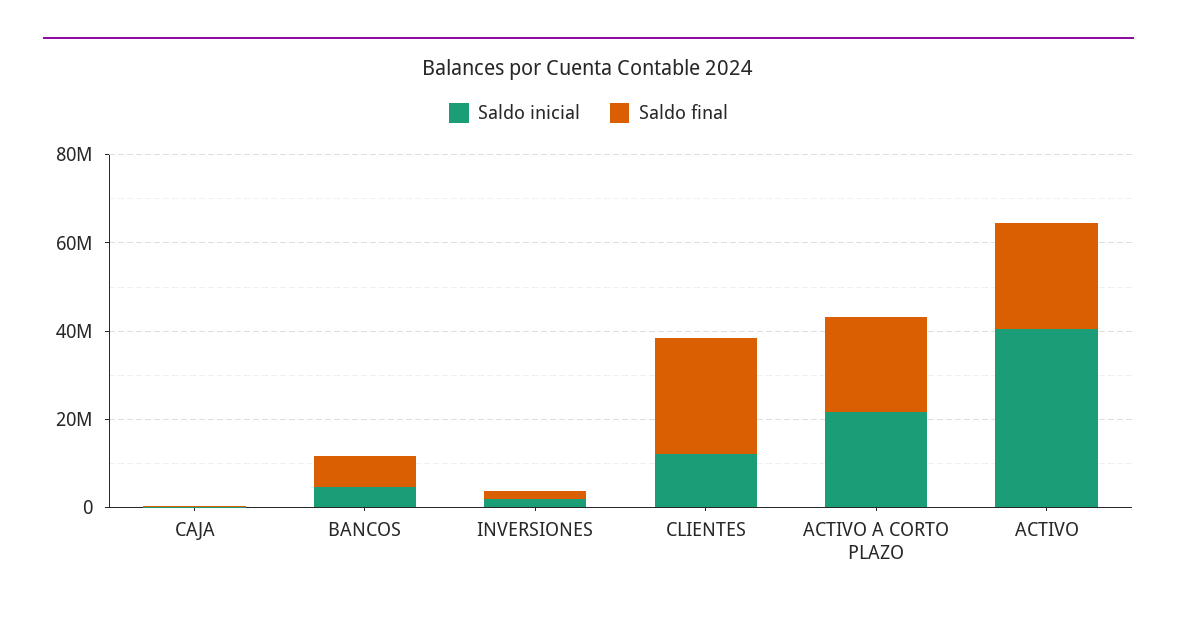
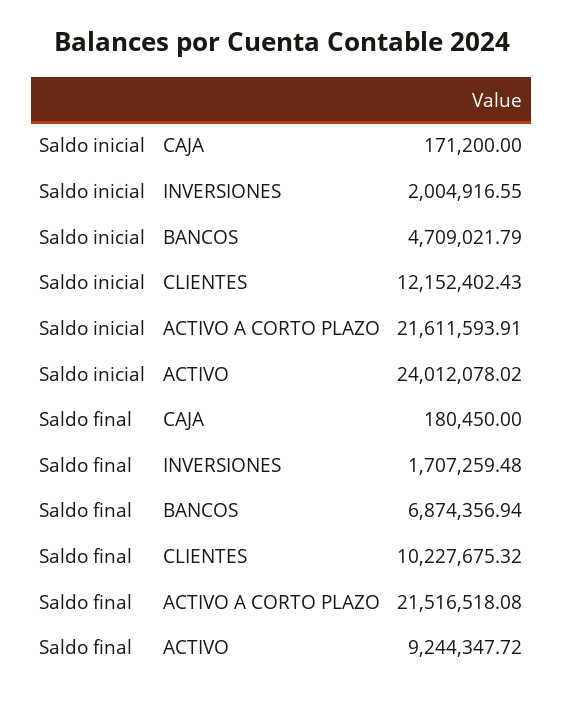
  {
    "Saldo inicial": {
      "CAJA": 171200,
      "BANCOS": 4709021.79,
      "INVERSIONES": 2004916.55,
      "CLIENTES": 12152402.43,
      "ACTIVO A CORTO PLAZO": 21611593.91,
-     "ACTIVO": 40000000
+     "ACTIVO": 24012078.02
    },
    "Saldo final": {
      "CAJA": 180450,
      "BANCOS": 6874356.94,
      "INVERSIONES": 1707259.48,
-     "CLIENTES": 25000000,
+     "CLIENTES": 10227675.32,
      "ACTIVO A CORTO PLAZO": 21516518.08,
-     "ACTIVO": 25000000
+     "ACTIVO": 9244347.72
    }
  }

